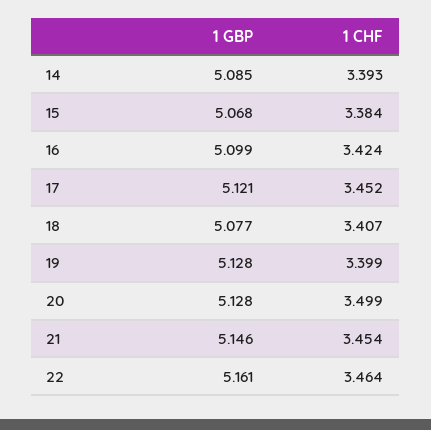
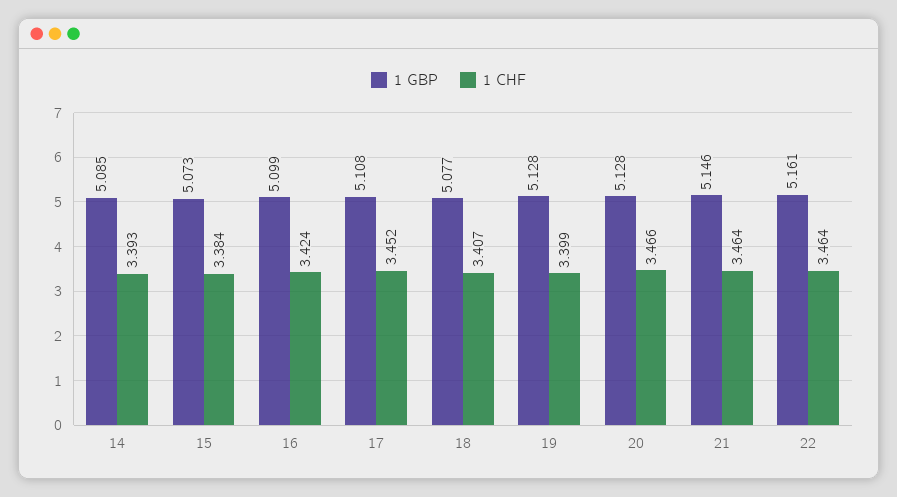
  {
    "1 GBP": {
      "14": 5.085,
-     "15": 5.068,
+     "15": 5.073,
      "16": 5.099,
-     "17": 5.121,
+     "17": 5.108,
      "18": 5.077,
      "19": 5.128,
      "20": 5.128,
      "21": 5.146,
      "22": 5.161
    },
    "1 CHF": {
      "14": 3.393,
      "15": 3.384,
      "16": 3.424,
      "17": 3.452,
      "18": 3.407,
      "19": 3.399,
-     "20": 3.499,
+     "20": 3.466,
-     "21": 3.454,
+     "21": 3.464,
      "22": 3.464
    }
  }

